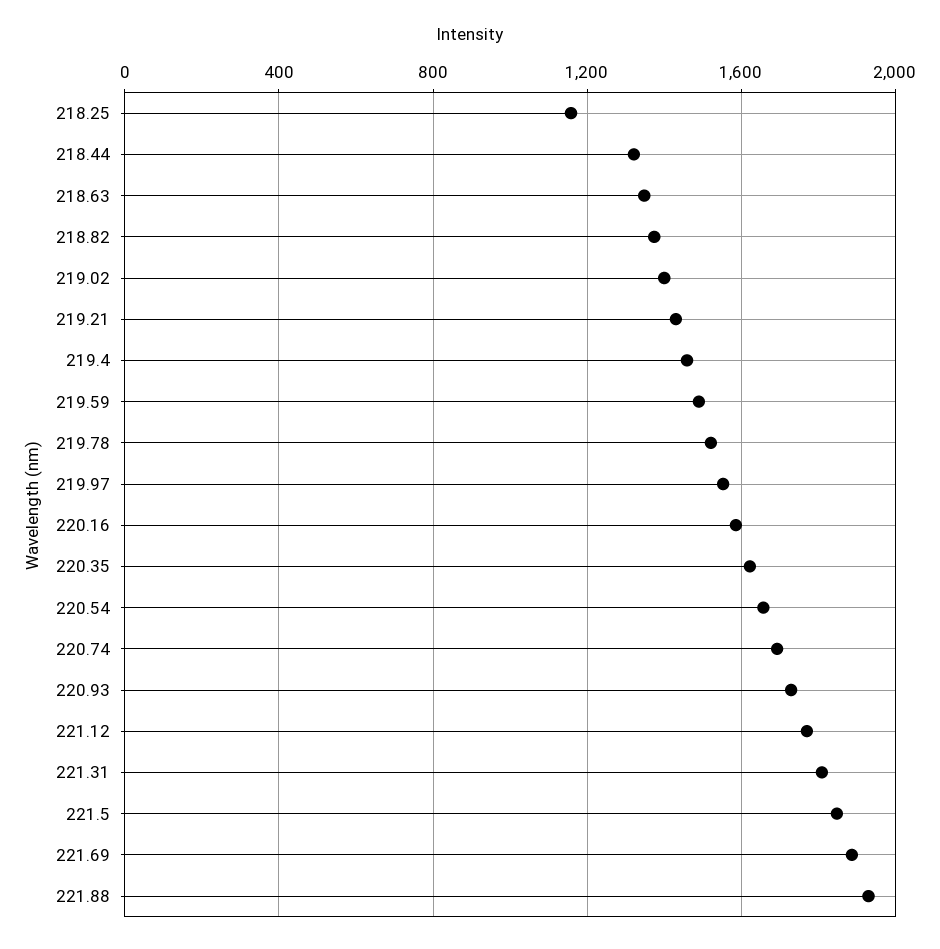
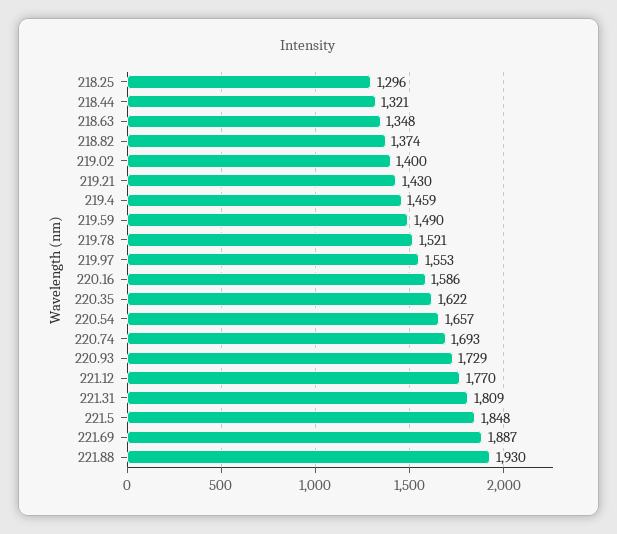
  {
-   "218.25": 1150,
+   "218.25": 1296,
    "218.44": 1321,
    "218.63": 1348,
    "218.82": 1374,
    "219.02": 1400,
    "219.21": 1430,
    "219.4": 1459,
    "219.59": 1490,
    "219.78": 1521,
    "219.97": 1553,
    "220.16": 1586,
    "220.35": 1622,
    "220.54": 1657,
    "220.74": 1693,
    "220.93": 1729,
    "221.12": 1770,
    "221.31": 1809,
    "221.5": 1848,
    "221.69": 1887,
    "221.88": 1930
  }

